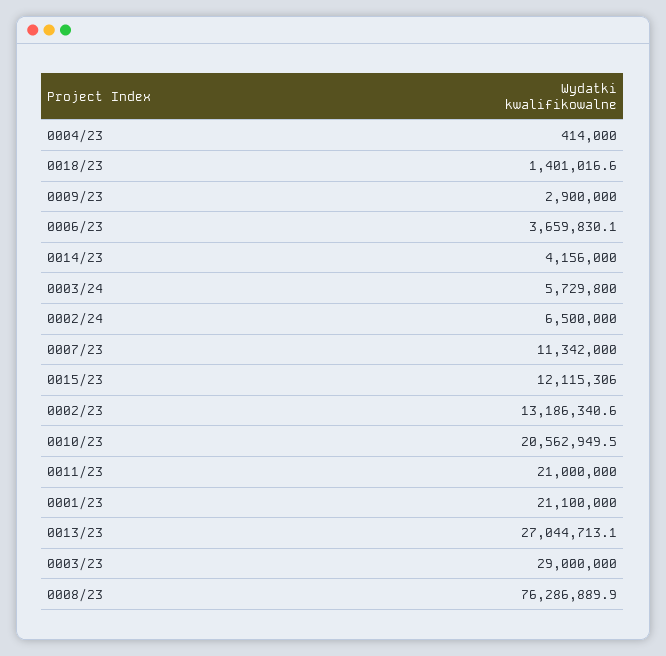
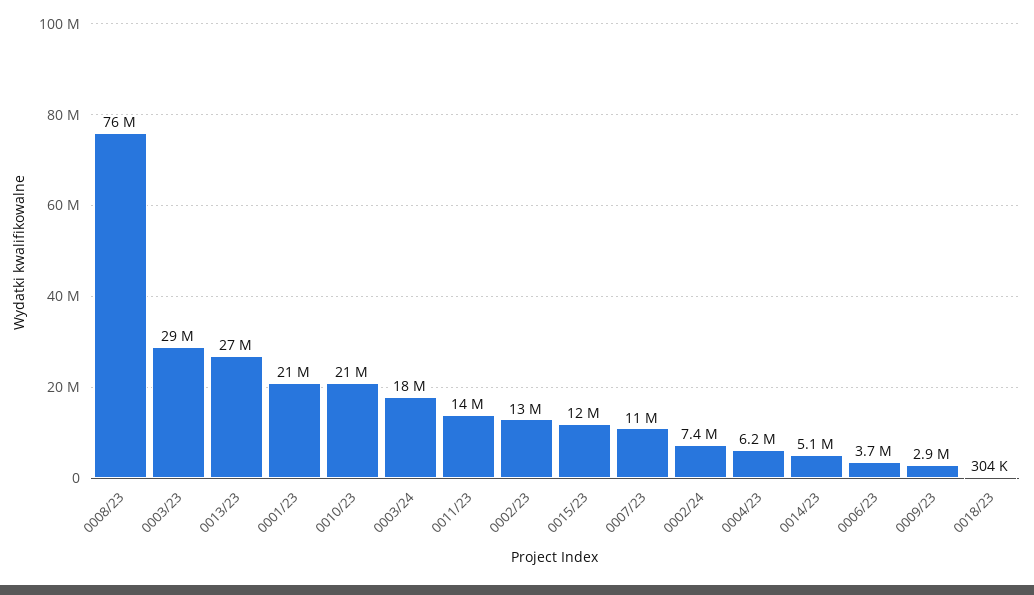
  {
-   "0004/23": 414000,
+   "0004/23": 6200000,
-   "0018/23": 1401016.6,
+   "0018/23": 304000,
    "0009/23": 2900000,
    "0006/23": 3659830.1,
-   "0014/23": 4156000,
+   "0014/23": 5100000,
-   "0003/24": 5729800,
+   "0003/24": 18000000,
-   "0002/24": 6500000,
+   "0002/24": 7400000,
    "0007/23": 11342000,
    "0015/23": 12115306,
    "0002/23": 13186340.6,
    "0010/23": 20562949.5,
-   "0011/23": 21000000,
+   "0011/23": 14000000,
    "0001/23": 21100000,
    "0013/23": 27044713.1,
    "0003/23": 29000000,
    "0008/23": 76286889.9
  }

